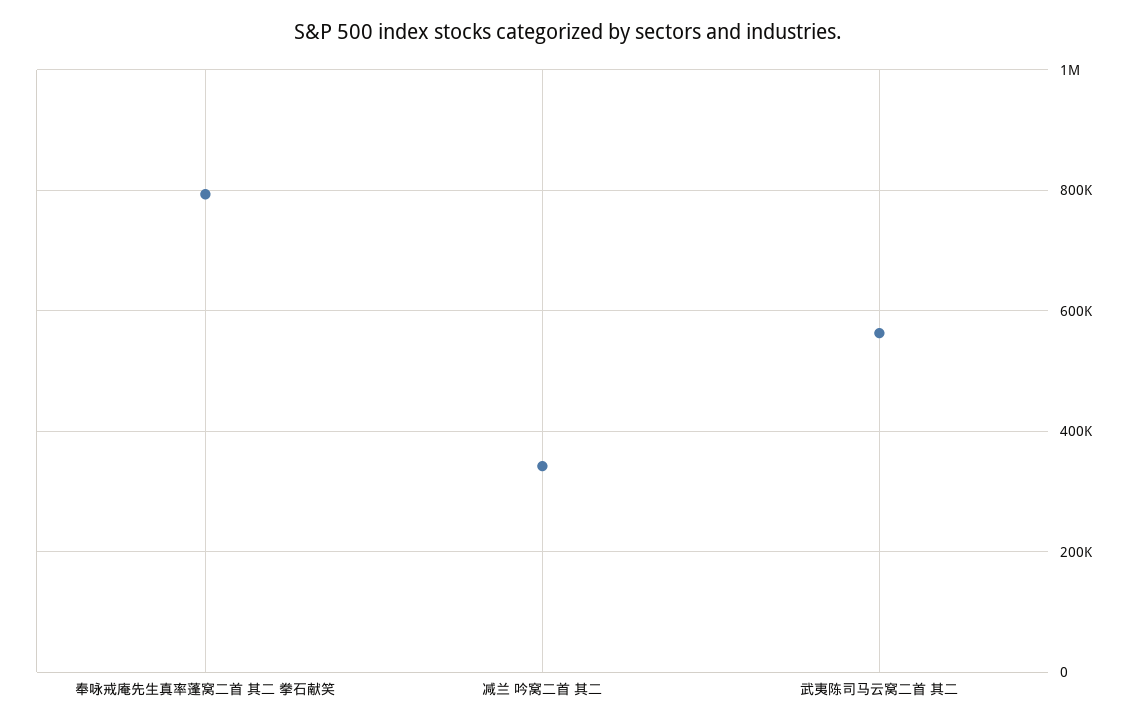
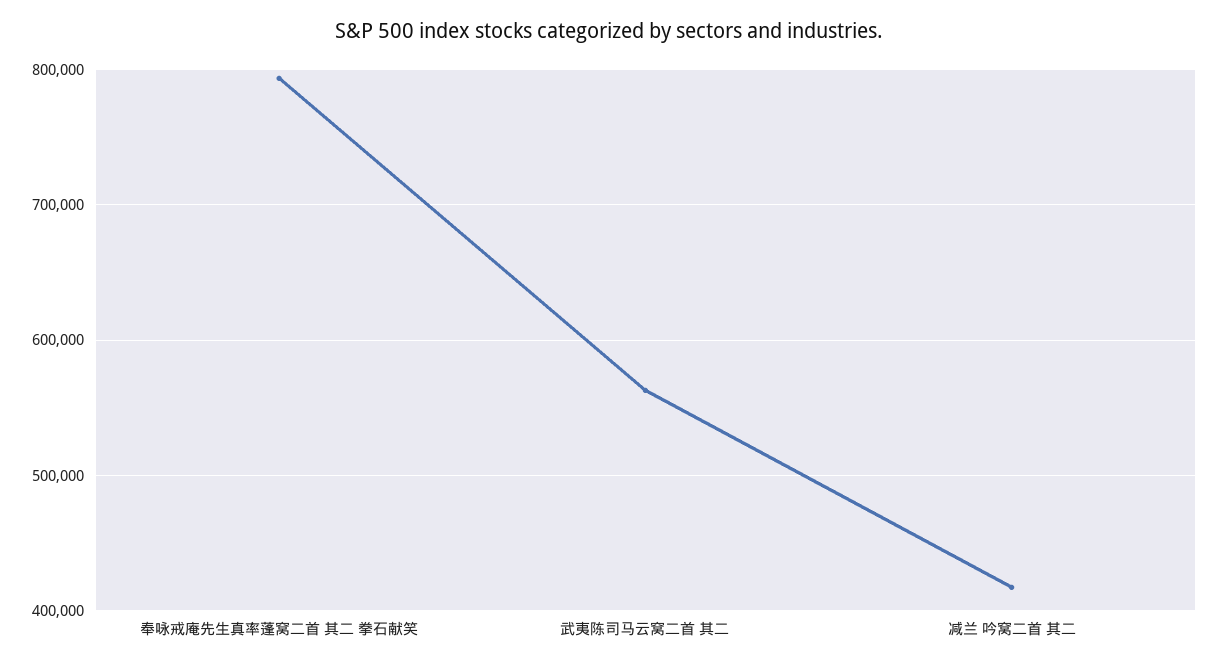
  {
    "奉咏戒庵先生真率蓬窝二首 其二 拳石献笑": 790000,
-   "减兰 吟窝二首 其二": 340000,
+   "减兰 吟窝二首 其二": 420000,
    "武夷陈司马云窝二首 其二": 560000
  }

